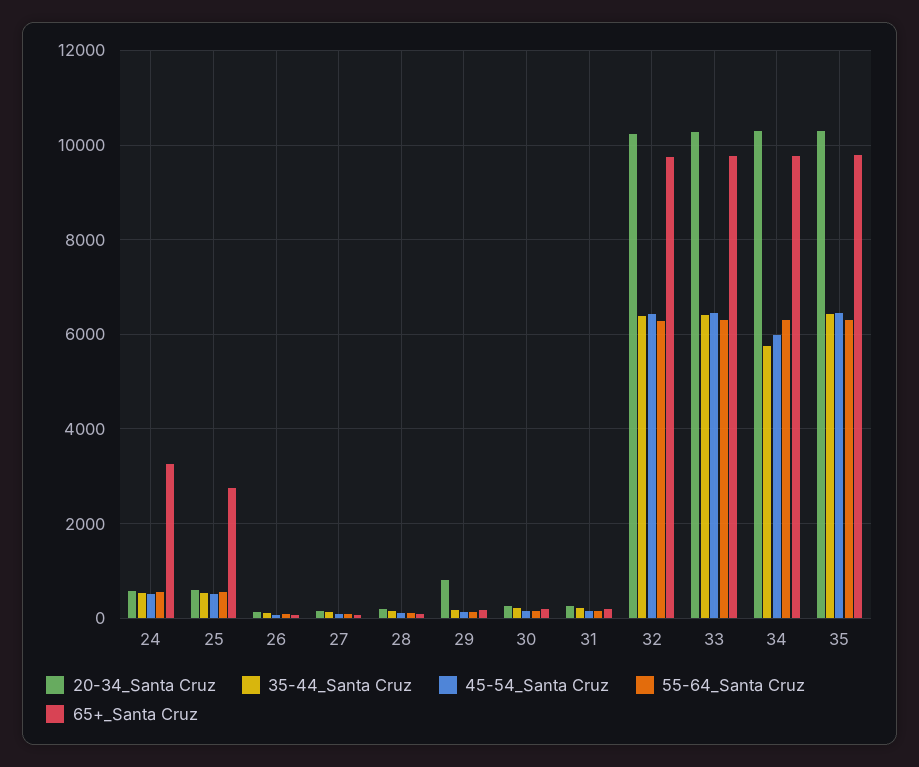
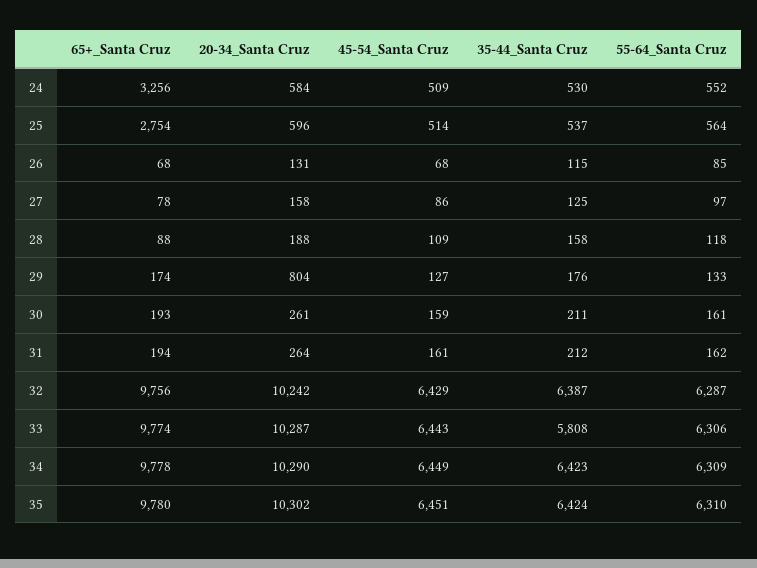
  {
    "20-34_Santa Cruz": {
      "24": 584,
      "25": 596,
      "26": 131,
      "27": 158,
      "28": 188,
      "29": 804,
      "30": 261,
      "31": 264,
      "32": 10242,
      "33": 10287,
      "34": 10290,
      "35": 10302
    },
    "35-44_Santa Cruz": {
      "24": 530,
      "25": 537,
      "26": 115,
      "27": 125,
      "28": 158,
      "29": 176,
      "30": 211,
      "31": 212,
      "32": 6387,
-     "33": 6400,
+     "33": 5808,
-     "34": 5800,
+     "34": 6423,
      "35": 6424
    },
    "45-54_Santa Cruz": {
      "24": 509,
      "25": 514,
      "26": 68,
      "27": 86,
      "28": 109,
      "29": 127,
      "30": 159,
      "31": 161,
      "32": 6429,
      "33": 6443,
-     "34": 6000,
+     "34": 6449,
      "35": 6451
    },
    "55-64_Santa Cruz": {
      "24": 552,
      "25": 564,
      "26": 85,
      "27": 97,
      "28": 118,
      "29": 133,
      "30": 161,
      "31": 162,
      "32": 6287,
      "33": 6306,
      "34": 6309,
      "35": 6310
    },
    "65+_Santa Cruz": {
      "24": 3256,
      "25": 2754,
      "26": 68,
      "27": 78,
      "28": 88,
      "29": 174,
      "30": 193,
      "31": 194,
      "32": 9756,
      "33": 9774,
      "34": 9778,
      "35": 9780
    }
  }

